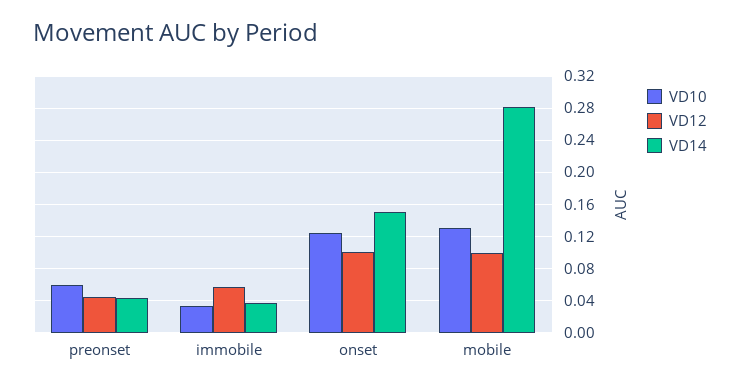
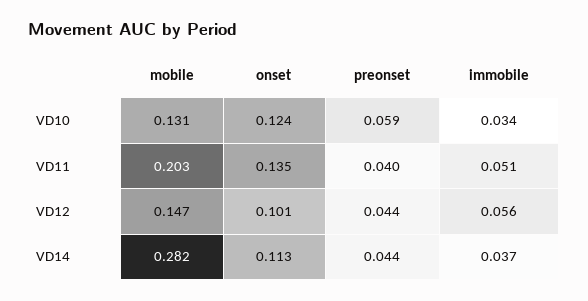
  {
    "VD10": {
      "preonset": 0.059,
      "immobile": 0.034,
      "onset": 0.124,
      "mobile": 0.131
    },
    "VD12": {
      "preonset": 0.044,
      "immobile": 0.056,
      "onset": 0.101,
-     "mobile": 0.1
+     "mobile": 0.147
    },
    "VD14": {
      "preonset": 0.044,
      "immobile": 0.037,
-     "onset": 0.15,
+     "onset": 0.113,
      "mobile": 0.282
-   }
+   },
+   "VD11": {
+     "mobile": 0.203,
+     "onset": 0.135,
+     "preonset": 0.04,
+     "immobile": 0.051
+   }
  }

